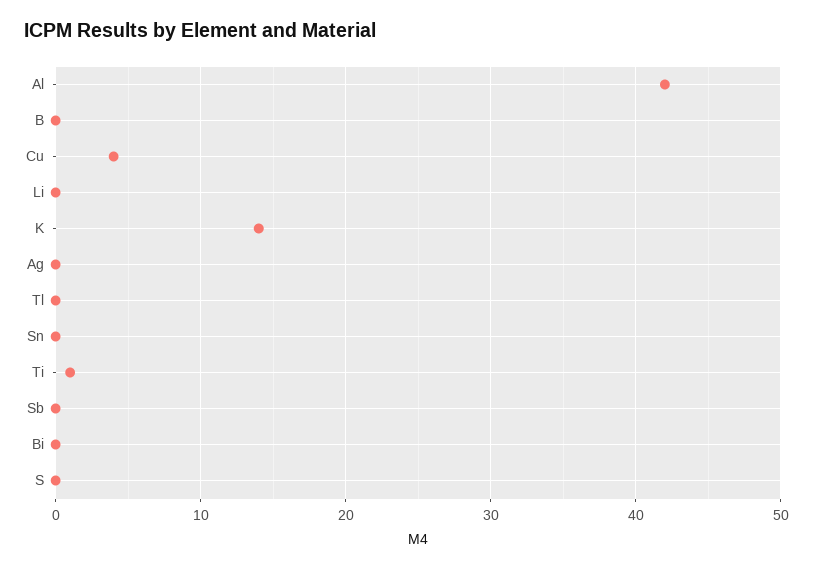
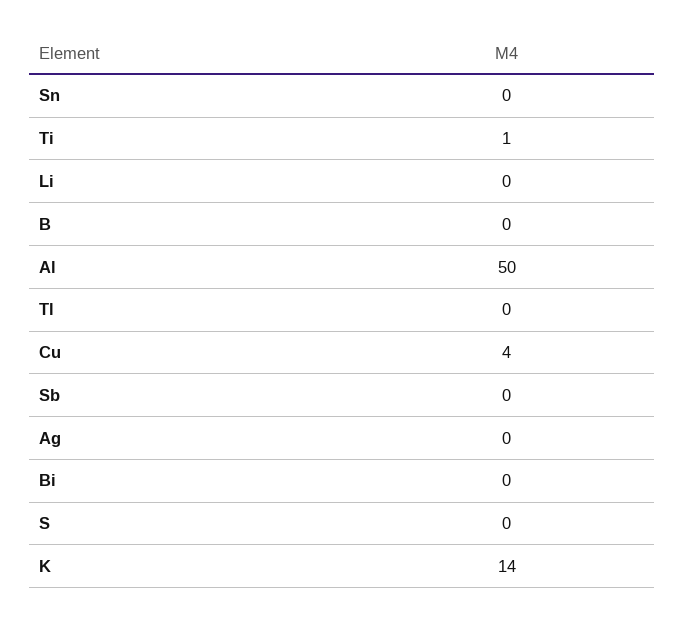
  {
-   "Al": 42,
+   "Al": 50,
    "B": 0,
    "Cu": 4,
    "Li": 0,
    "K": 14,
    "Ag": 0,
    "Tl": 0,
    "Sn": 0,
    "Ti": 1,
    "Sb": 0,
    "Bi": 0,
    "S": 0
  }

